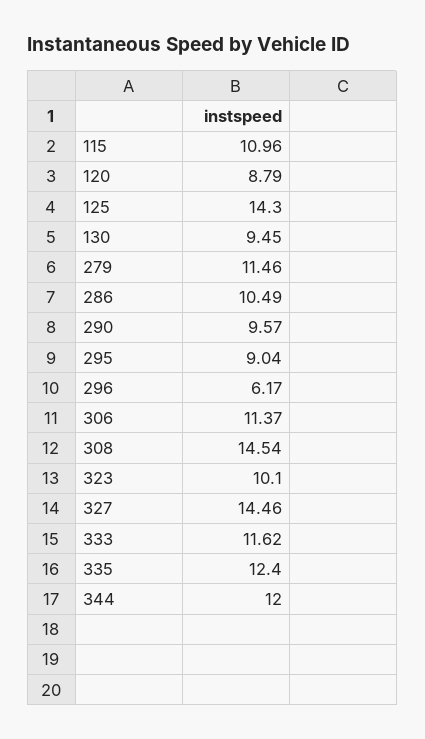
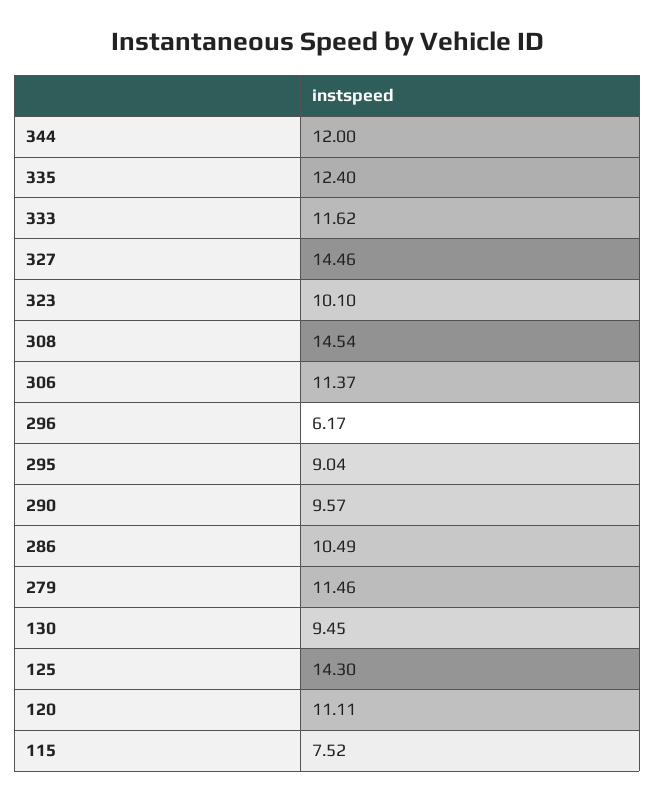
  {
-   "115": 10.96,
+   "115": 7.52,
-   "120": 8.79,
+   "120": 11.11,
    "125": 14.3,
    "130": 9.45,
    "279": 11.46,
    "286": 10.49,
    "290": 9.57,
    "295": 9.04,
    "296": 6.17,
    "306": 11.37,
    "308": 14.54,
    "323": 10.1,
    "327": 14.46,
    "333": 11.62,
    "335": 12.4,
    "344": 12
  }

